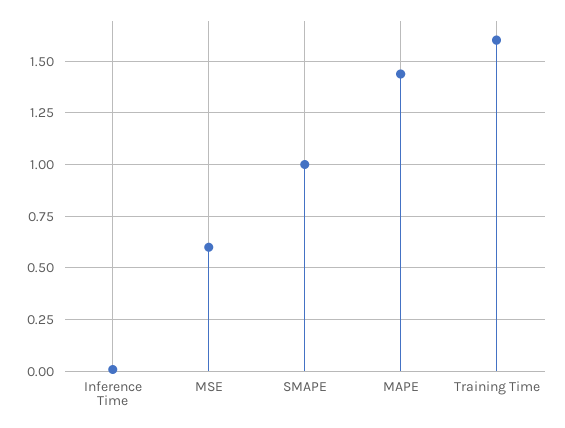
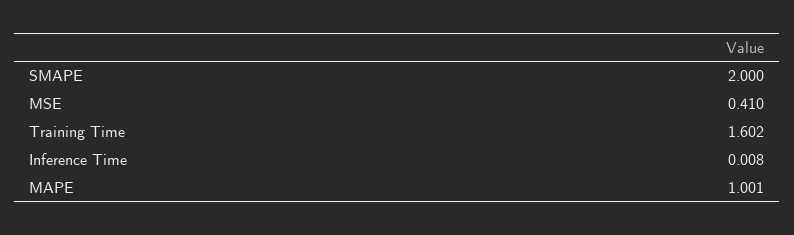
  {
    "Inference Time": 0.008,
-   "MSE": 0.6,
+   "MSE": 0.41,
-   "SMAPE": 1,
+   "SMAPE": 2,
-   "MAPE": 1.45,
+   "MAPE": 1.001,
    "Training Time": 1.602
  }

